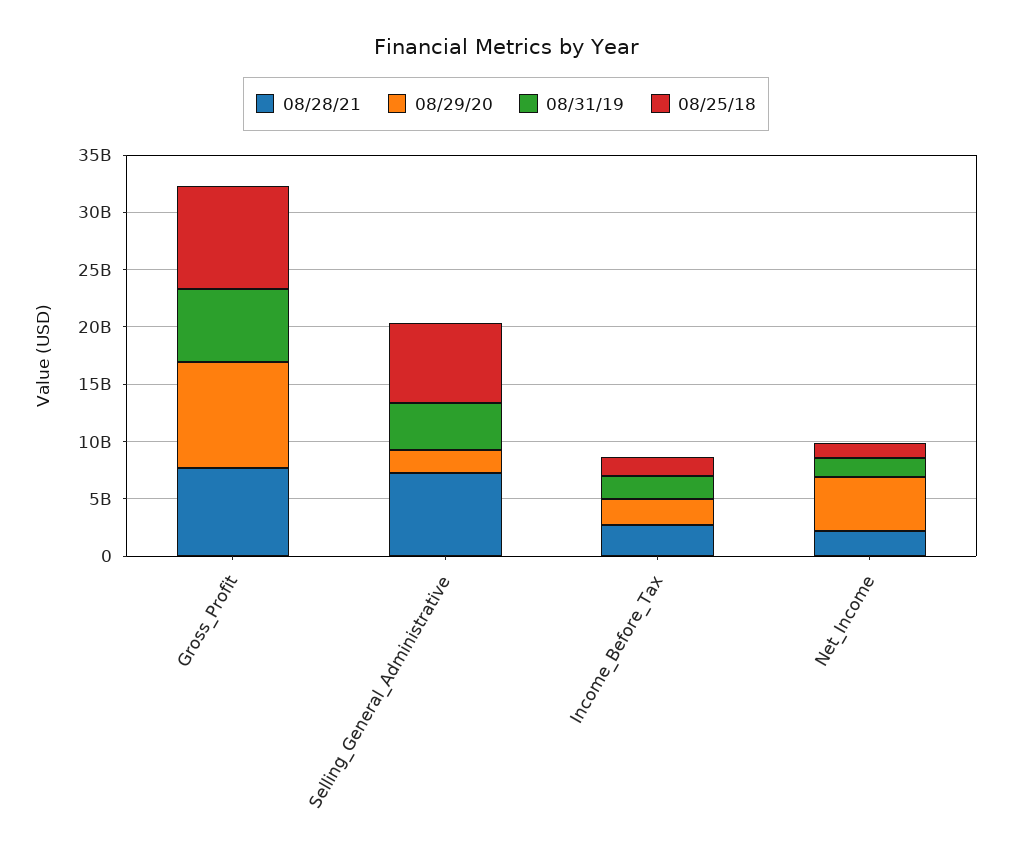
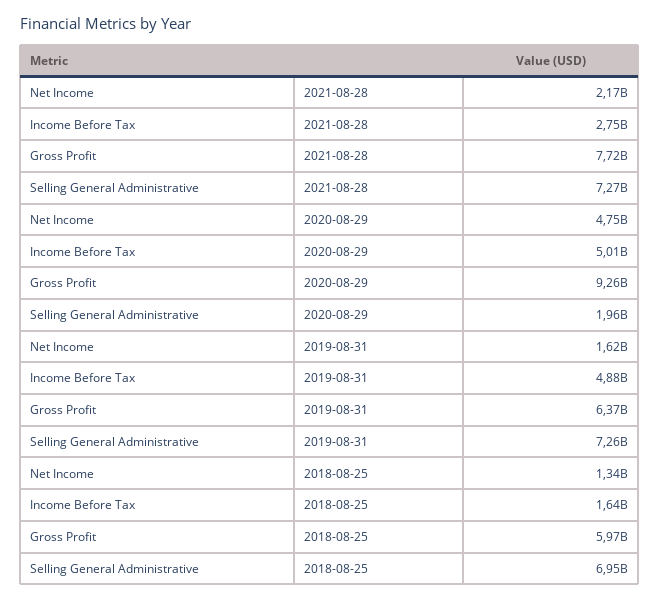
  {
    "08/28/21": {
      "Gross_Profit": 7720000000,
      "Selling_General_Administrative": 7270000000,
      "Income_Before_Tax": 2750000000,
      "Net_Income": 2170000000
    },
    "08/29/20": {
      "Gross_Profit": 9260000000,
      "Selling_General_Administrative": 1960000000,
-     "Income_Before_Tax": 2000000000,
+     "Income_Before_Tax": 5010000000,
      "Net_Income": 4750000000
    },
    "08/31/19": {
      "Gross_Profit": 6370000000,
-     "Selling_General_Administrative": 4000000000,
+     "Selling_General_Administrative": 7260000000,
-     "Income_Before_Tax": 2000000000,
+     "Income_Before_Tax": 4880000000,
      "Net_Income": 1620000000
    },
    "08/25/18": {
-     "Gross_Profit": 9000000000,
+     "Gross_Profit": 5970000000,
      "Selling_General_Administrative": 6950000000,
      "Income_Before_Tax": 1640000000,
      "Net_Income": 1340000000
    }
  }

